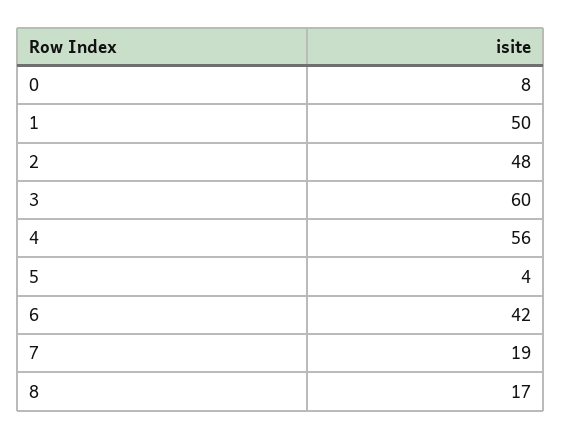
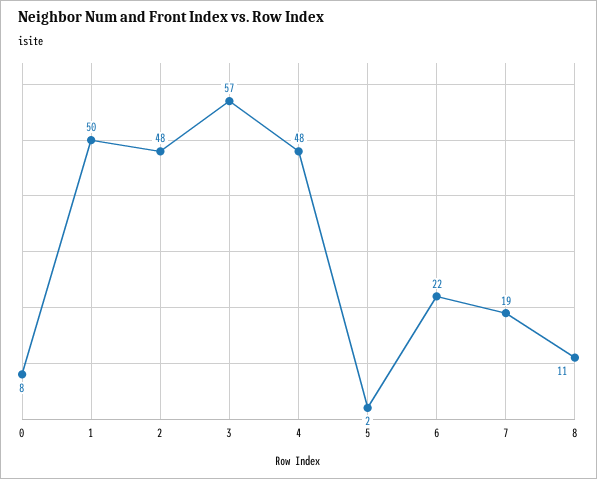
  {
    "0": 8,
    "1": 50,
    "2": 48,
-   "3": 60,
+   "3": 57,
-   "4": 56,
+   "4": 48,
-   "5": 4,
+   "5": 2,
-   "6": 42,
+   "6": 22,
    "7": 19,
-   "8": 17
+   "8": 11
  }

